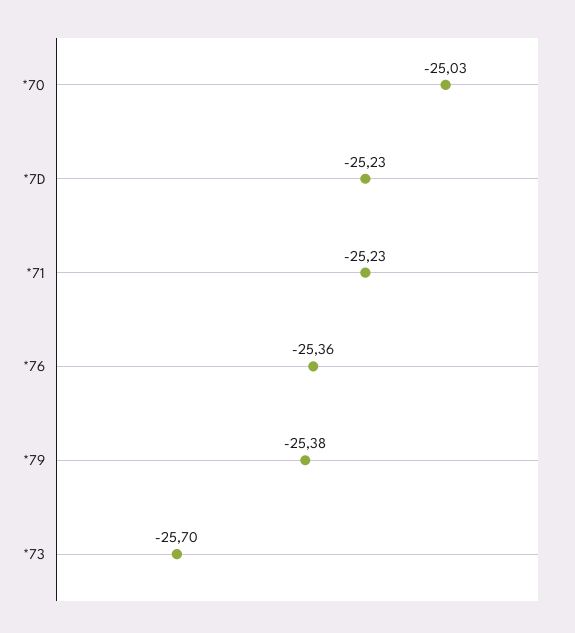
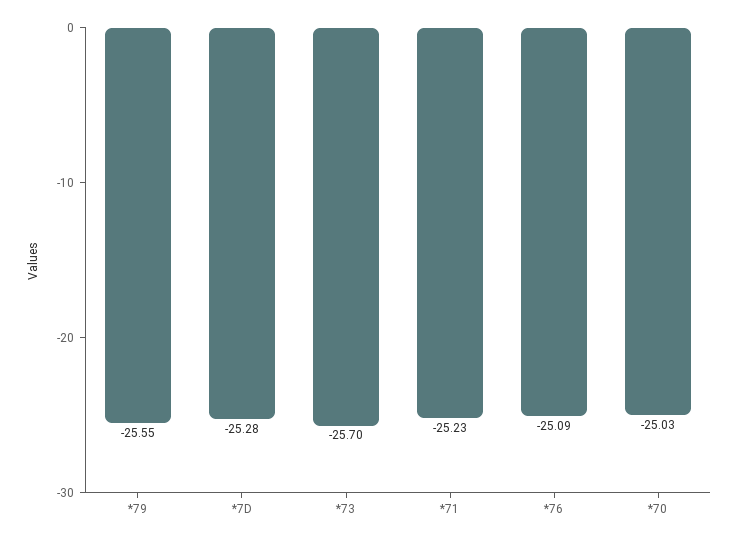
  {
    "*70": -25.03,
-   "*7D": -25.23,
+   "*7D": -25.28,
    "*71": -25.23,
-   "*76": -25.36,
+   "*76": -25.09,
-   "*79": -25.38,
+   "*79": -25.55,
    "*73": -25.7
  }

